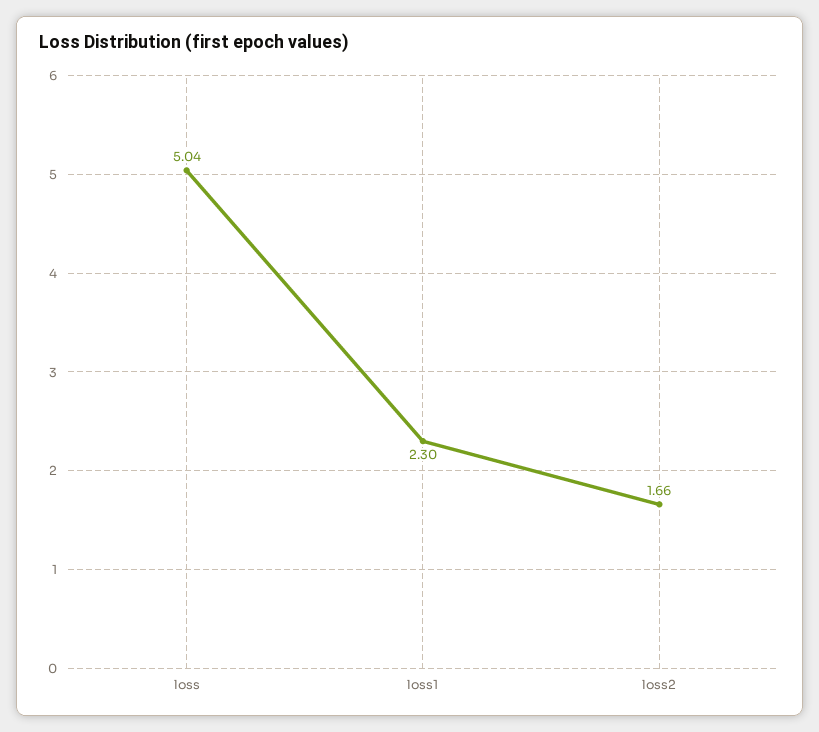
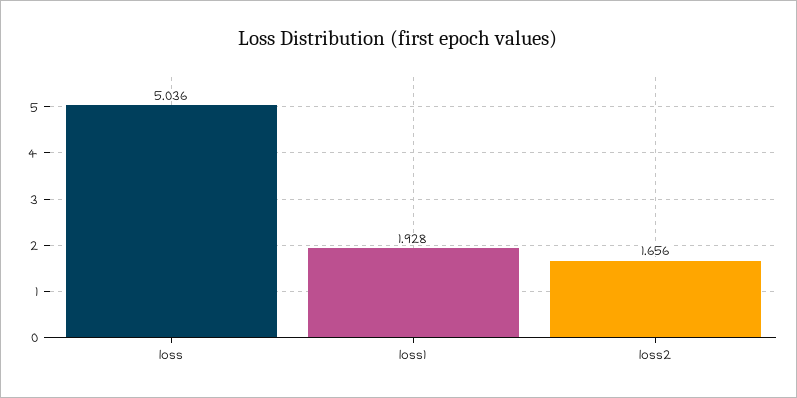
  {
    "loss": 5.036,
-   "loss1": 2.3,
+   "loss1": 1.928,
    "loss2": 1.656
  }

